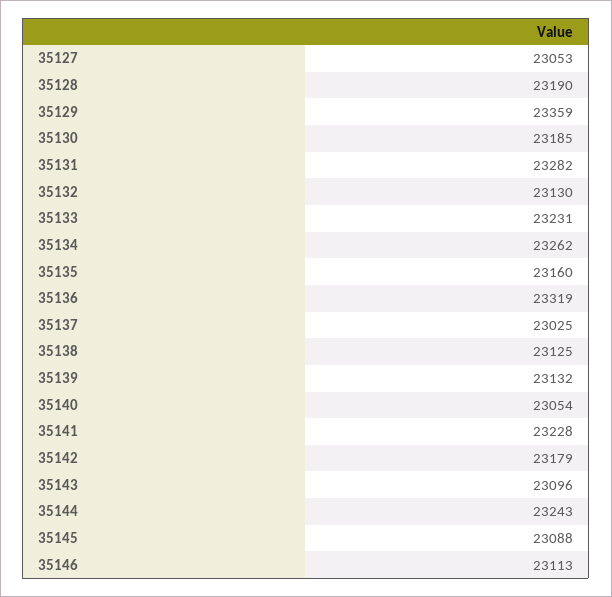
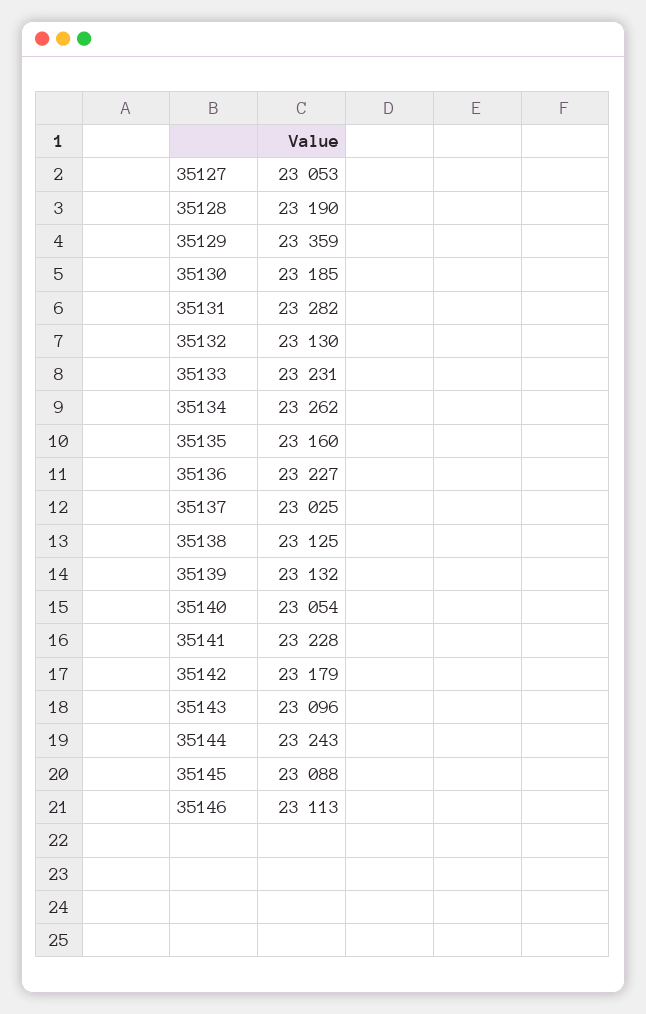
  {
    "35127": 23053,
    "35128": 23190,
    "35129": 23359,
    "35130": 23185,
    "35131": 23282,
    "35132": 23130,
    "35133": 23231,
    "35134": 23262,
    "35135": 23160,
-   "35136": 23319,
+   "35136": 23227,
    "35137": 23025,
    "35138": 23125,
    "35139": 23132,
    "35140": 23054,
    "35141": 23228,
    "35142": 23179,
    "35143": 23096,
    "35144": 23243,
    "35145": 23088,
    "35146": 23113
  }

